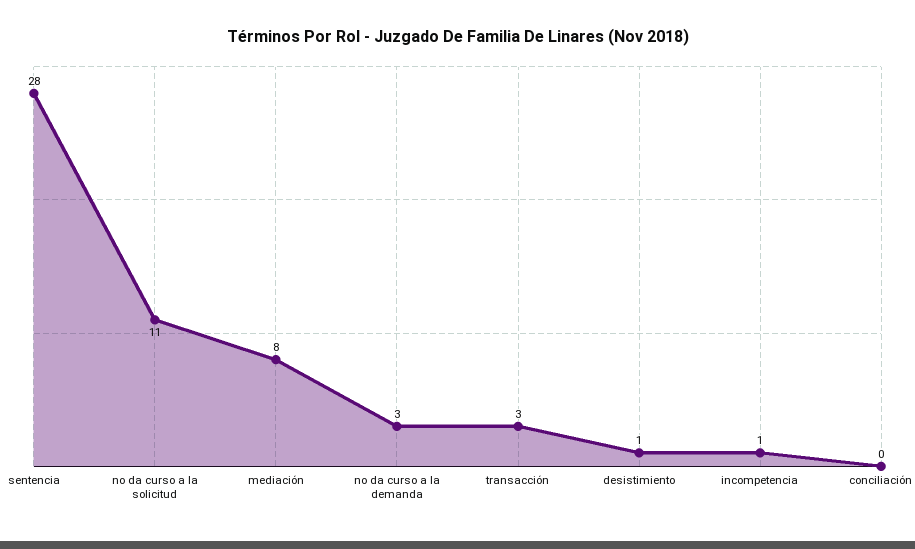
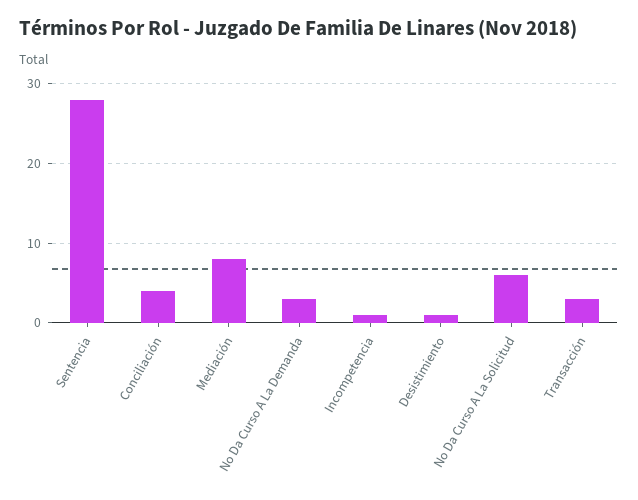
  {
    "sentencia": 28,
-   "no da curso a la solicitud": 11,
+   "no da curso a la solicitud": 6,
    "mediación": 8,
    "no da curso a la demanda": 3,
    "transacción": 3,
    "desistimiento": 1,
    "incompetencia": 1,
-   "conciliación": 0
+   "conciliación": 4
  }

